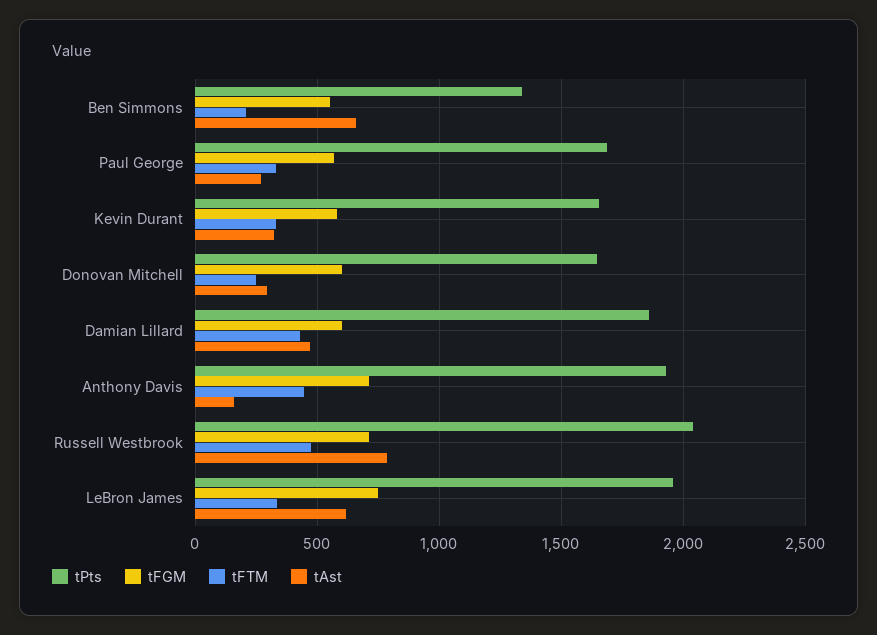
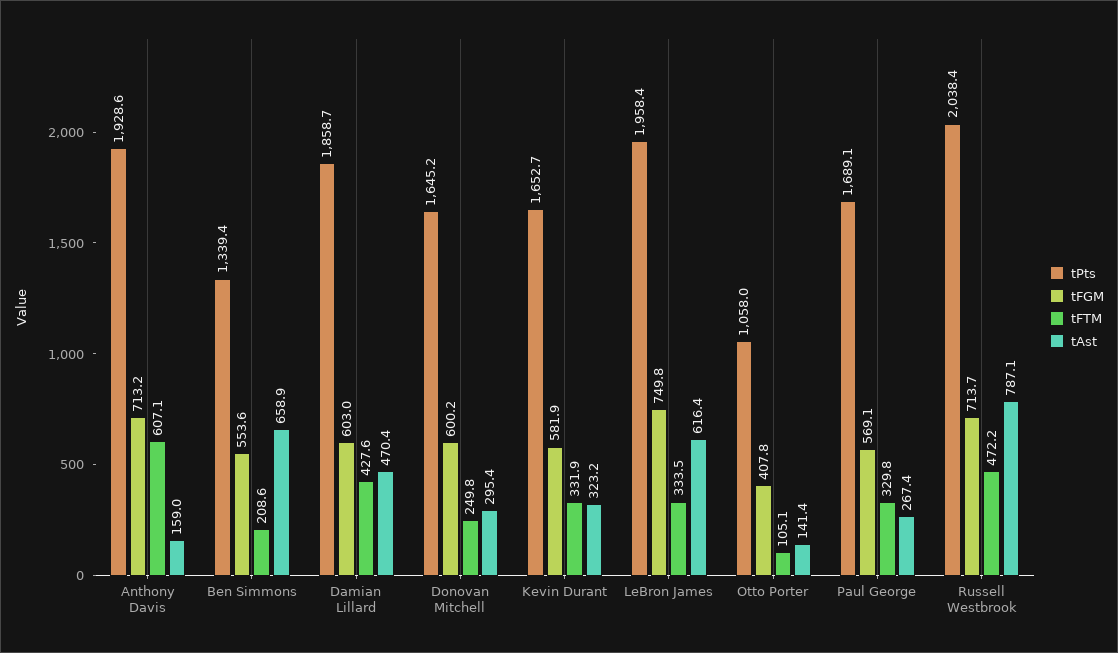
  {
    "tPts": {
      "Ben Simmons": 1339.4,
      "Paul George": 1689.1,
      "Kevin Durant": 1652.7,
      "Donovan Mitchell": 1645.2,
      "Damian Lillard": 1858.7,
      "Anthony Davis": 1928.6,
      "Russell Westbrook": 2038.4,
-     "LeBron James": 1958.4
+     "LeBron James": 1958.4,
+     "Otto Porter": 1058
    },
    "tFGM": {
      "Ben Simmons": 553.6,
      "Paul George": 569.1,
      "Kevin Durant": 581.9,
      "Donovan Mitchell": 600.2,
      "Damian Lillard": 603,
      "Anthony Davis": 713.2,
      "Russell Westbrook": 713.7,
-     "LeBron James": 749.8
+     "LeBron James": 749.8,
+     "Otto Porter": 407.8
    },
    "tFTM": {
      "Ben Simmons": 208.6,
      "Paul George": 329.8,
      "Kevin Durant": 331.9,
      "Donovan Mitchell": 249.8,
      "Damian Lillard": 427.6,
-     "Anthony Davis": 450,
+     "Anthony Davis": 607.1,
      "Russell Westbrook": 472.2,
-     "LeBron James": 333.5
+     "LeBron James": 333.5,
+     "Otto Porter": 105.1
    },
    "tAst": {
      "Ben Simmons": 658.9,
      "Paul George": 267.4,
      "Kevin Durant": 323.2,
      "Donovan Mitchell": 295.4,
      "Damian Lillard": 470.4,
      "Anthony Davis": 159,
      "Russell Westbrook": 787.1,
-     "LeBron James": 616.4
+     "LeBron James": 616.4,
+     "Otto Porter": 141.4
    }
  }

